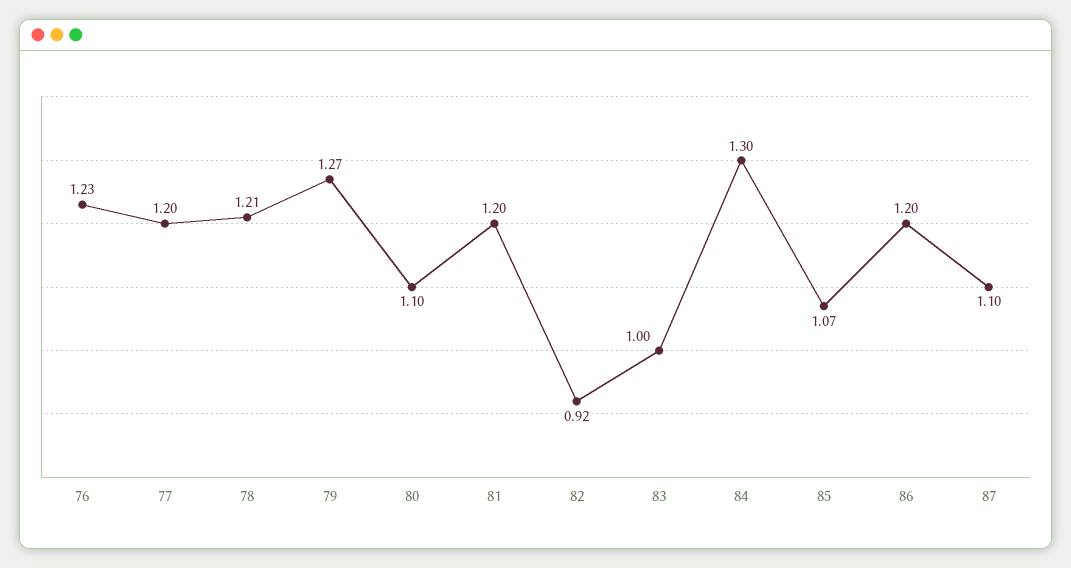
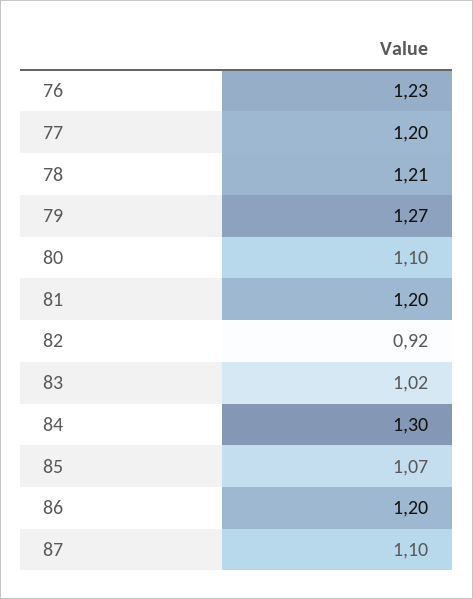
  {
    "76": 1.23,
    "77": 1.2,
    "78": 1.21,
    "79": 1.27,
    "80": 1.1,
    "81": 1.2,
    "82": 0.92,
-   "83": 1,
+   "83": 1.02,
    "84": 1.3,
    "85": 1.07,
    "86": 1.2,
    "87": 1.1
  }

